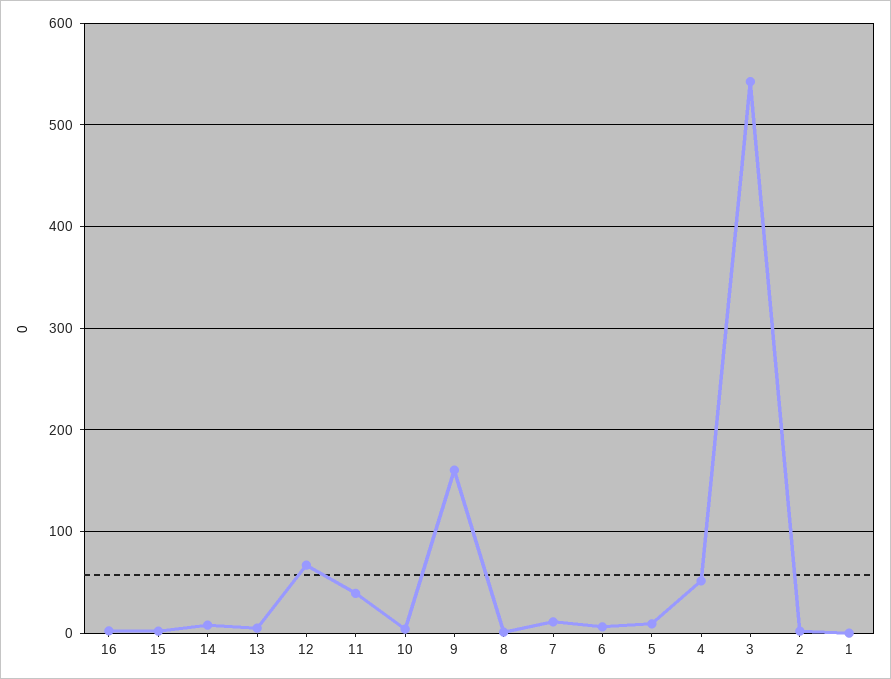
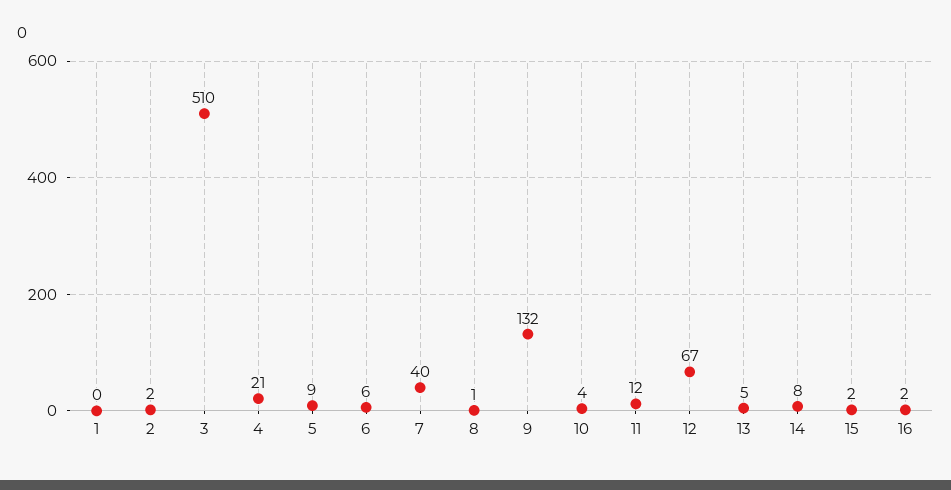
  {
    "16": 2,
    "15": 2,
    "14": 8,
    "13": 5,
    "12": 67,
-   "11": 40,
+   "11": 12,
    "10": 4,
-   "9": 160,
+   "9": 132,
    "8": 1,
-   "7": 10,
+   "7": 40,
    "6": 6,
    "5": 9,
-   "4": 50,
+   "4": 21,
-   "3": 540,
+   "3": 510,
    "2": 2,
    "1": 0
  }

